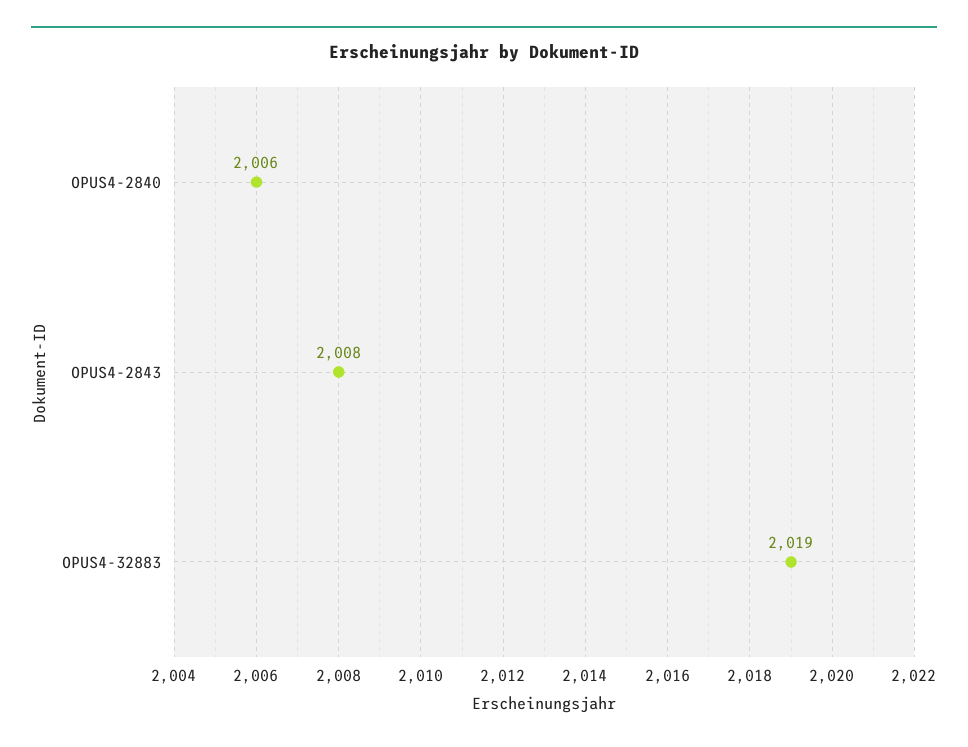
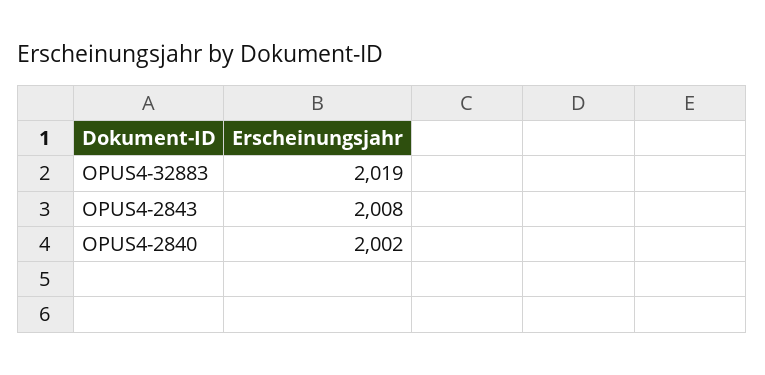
  {
-   "OPUS4-2840": 2006,
+   "OPUS4-2840": 2002,
    "OPUS4-2843": 2008,
    "OPUS4-32883": 2019
  }

